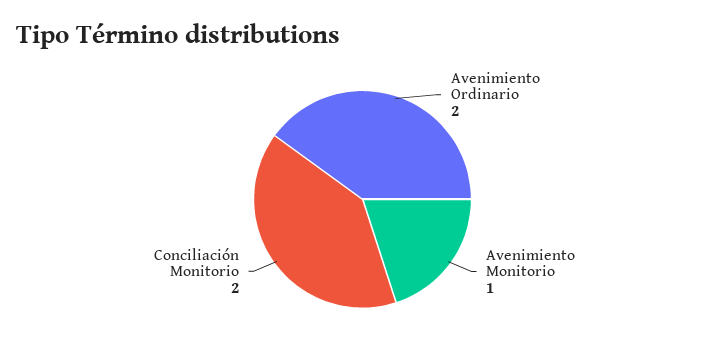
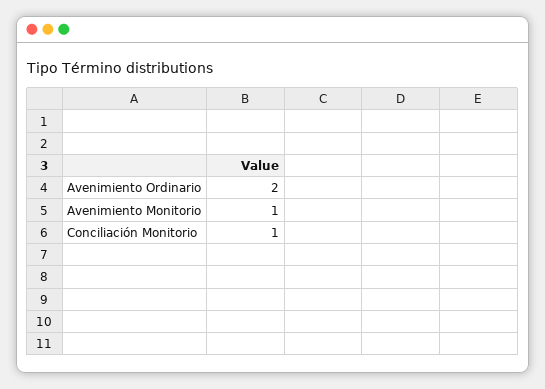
  {
    "Avenimiento Ordinario": 2,
    "Avenimiento Monitorio": 1,
-   "Conciliación Monitorio": 2
+   "Conciliación Monitorio": 1
  }

